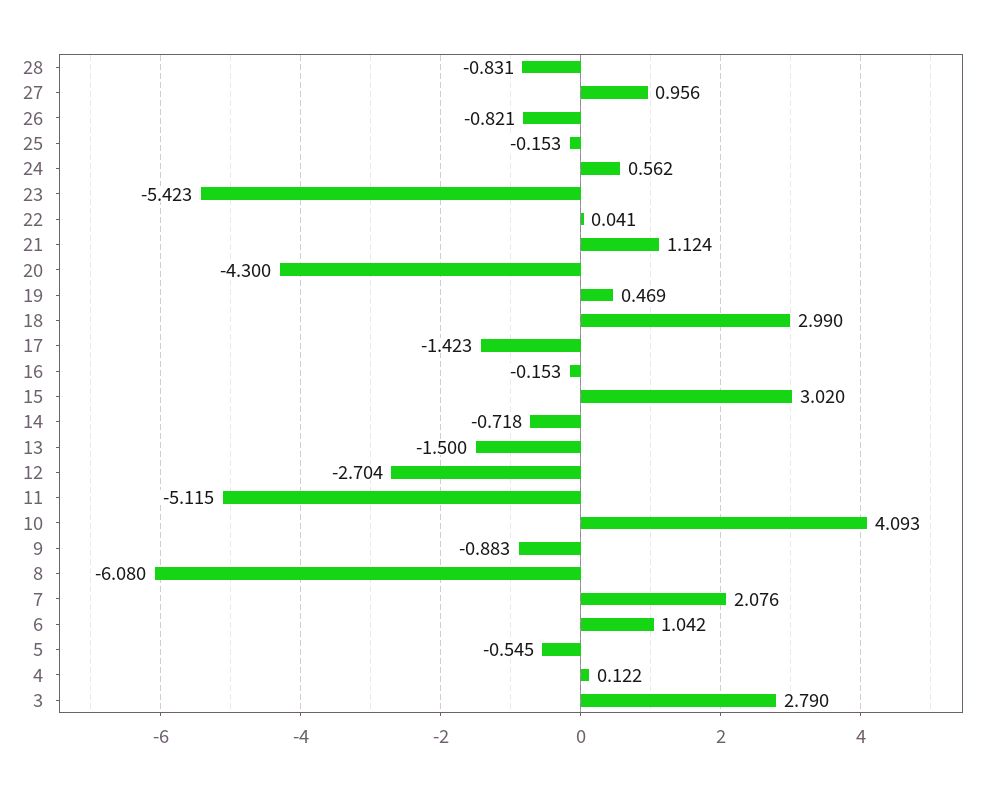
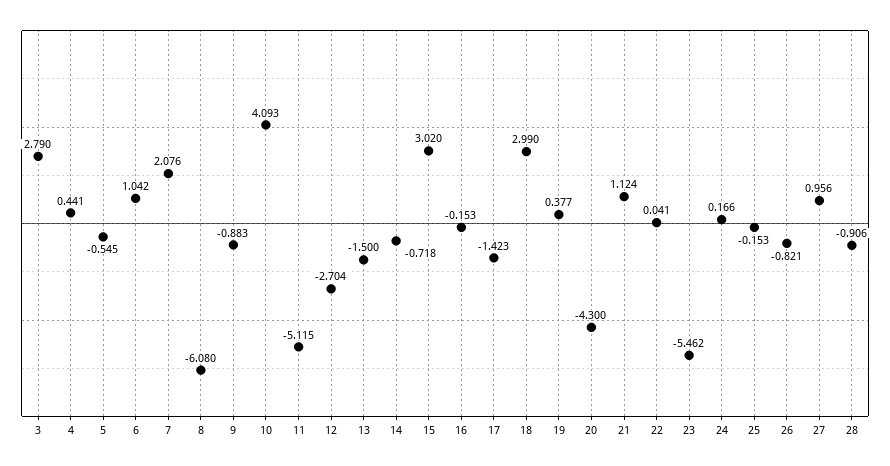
  {
-   "28": -0.831,
+   "28": -0.906,
    "27": 0.956,
    "26": -0.821,
    "25": -0.153,
-   "24": 0.562,
+   "24": 0.166,
-   "23": -5.423,
+   "23": -5.462,
    "22": 0.041,
    "21": 1.124,
    "20": -4.3,
-   "19": 0.469,
+   "19": 0.377,
    "18": 2.99,
    "17": -1.423,
    "16": -0.153,
    "15": 3.02,
    "14": -0.718,
    "13": -1.5,
    "12": -2.704,
    "11": -5.115,
    "10": 4.093,
    "9": -0.883,
    "8": -6.08,
    "7": 2.076,
    "6": 1.042,
    "5": -0.545,
-   "4": 0.122,
+   "4": 0.441,
    "3": 2.79
  }

